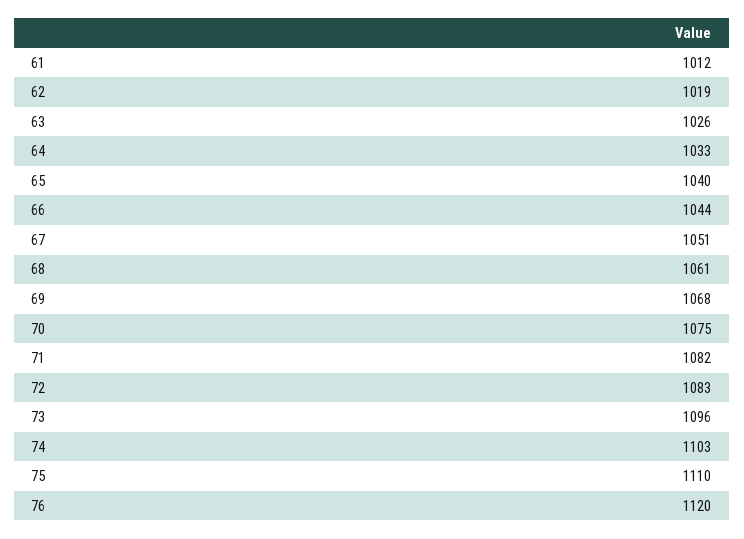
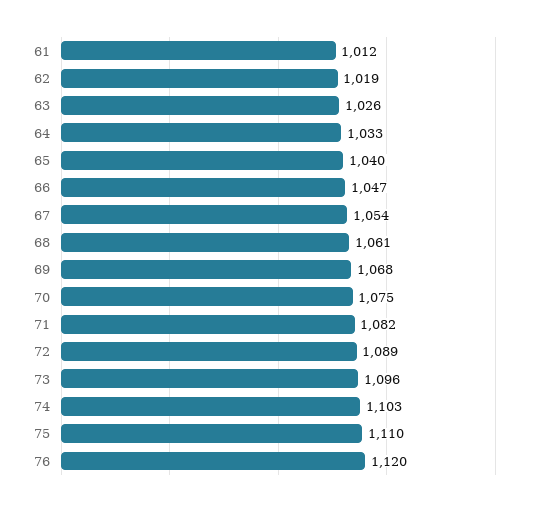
  {
    "61": 1012,
    "62": 1019,
    "63": 1026,
    "64": 1033,
    "65": 1040,
-   "66": 1044,
+   "66": 1047,
-   "67": 1051,
+   "67": 1054,
    "68": 1061,
    "69": 1068,
    "70": 1075,
    "71": 1082,
-   "72": 1083,
+   "72": 1089,
    "73": 1096,
    "74": 1103,
    "75": 1110,
    "76": 1120
  }

